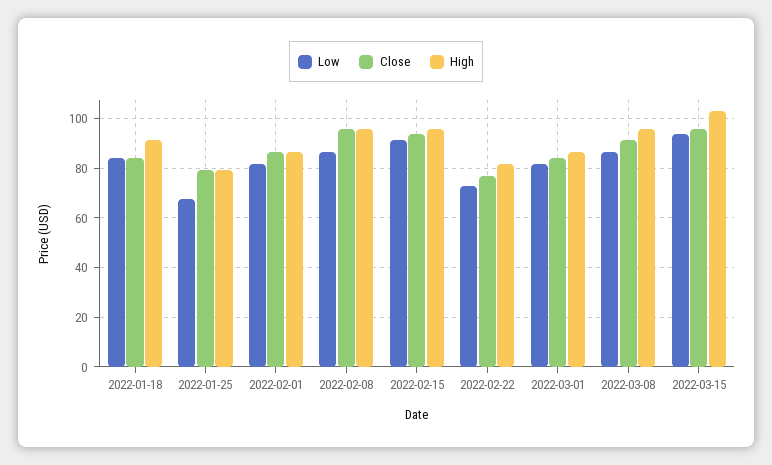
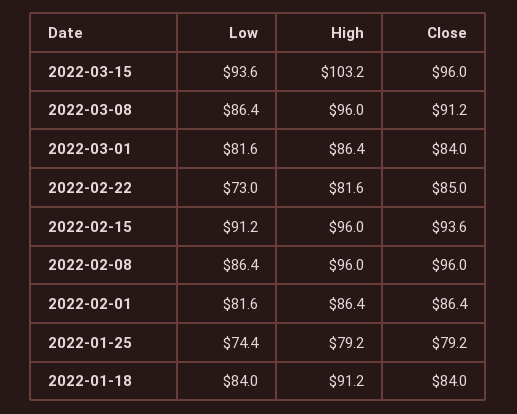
  {
    "Low": {
      "2022-01-18": 84,
-     "2022-01-25": 67.5,
+     "2022-01-25": 74.4,
      "2022-02-01": 81.6,
      "2022-02-08": 86.4,
      "2022-02-15": 91.2,
      "2022-02-22": 73,
      "2022-03-01": 81.6,
      "2022-03-08": 86.4,
      "2022-03-15": 93.6
    },
    "Close": {
      "2022-01-18": 84,
      "2022-01-25": 79.2,
      "2022-02-01": 86.4,
      "2022-02-08": 96,
      "2022-02-15": 93.6,
-     "2022-02-22": 77.5,
+     "2022-02-22": 85,
      "2022-03-01": 84,
      "2022-03-08": 91.2,
      "2022-03-15": 96
    },
    "High": {
      "2022-01-18": 91.2,
      "2022-01-25": 79.2,
      "2022-02-01": 86.4,
      "2022-02-08": 96,
      "2022-02-15": 96,
      "2022-02-22": 81.6,
      "2022-03-01": 86.4,
      "2022-03-08": 96,
      "2022-03-15": 103.2
    }
  }

